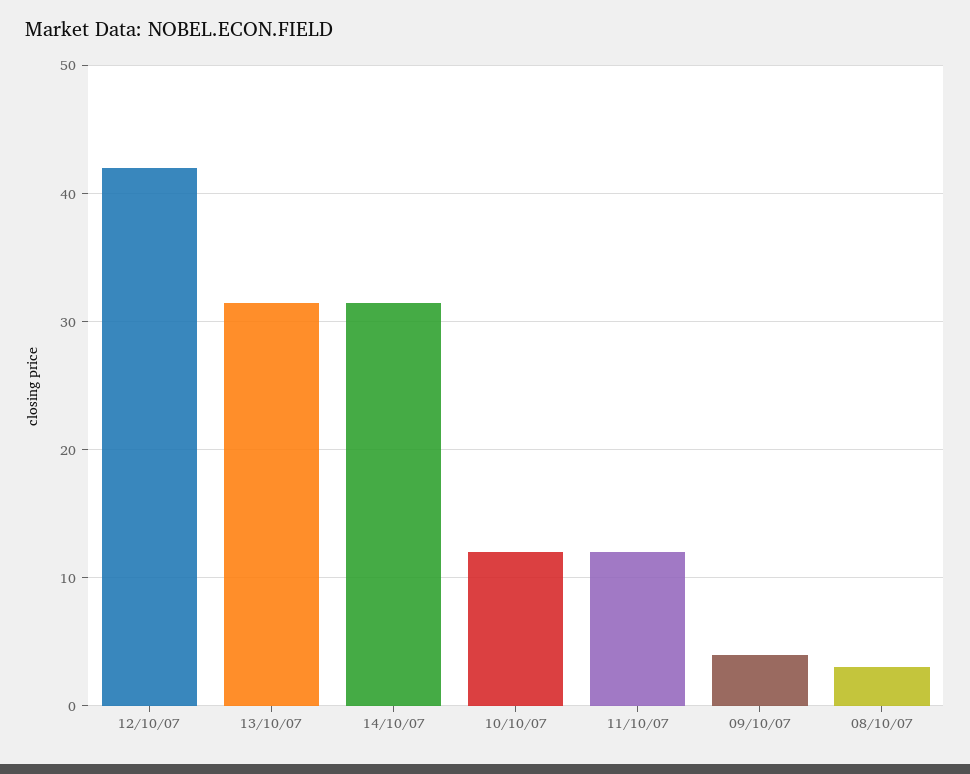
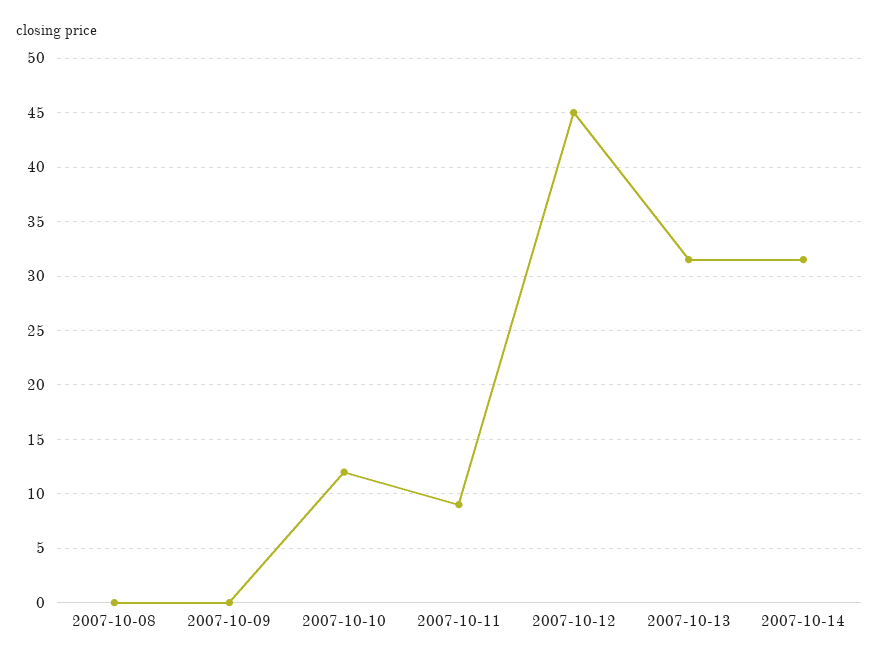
  {
-   "12/10/07": 42,
+   "12/10/07": 45,
    "13/10/07": 32,
    "14/10/07": 32,
    "10/10/07": 12,
-   "11/10/07": 12,
+   "11/10/07": 9,
-   "09/10/07": 4,
+   "09/10/07": 0,
-   "08/10/07": 3
+   "08/10/07": 0
  }

